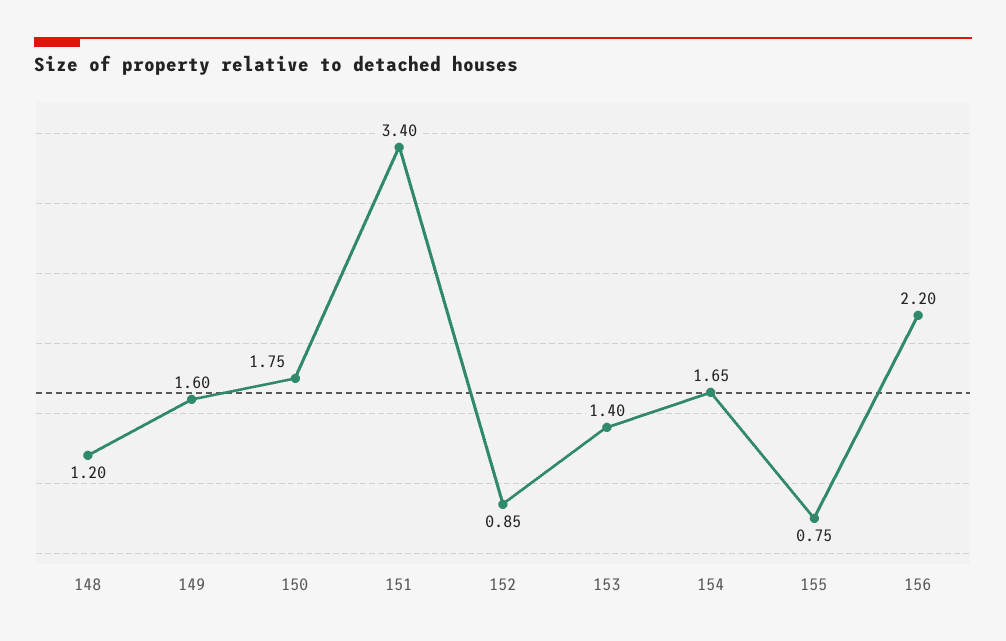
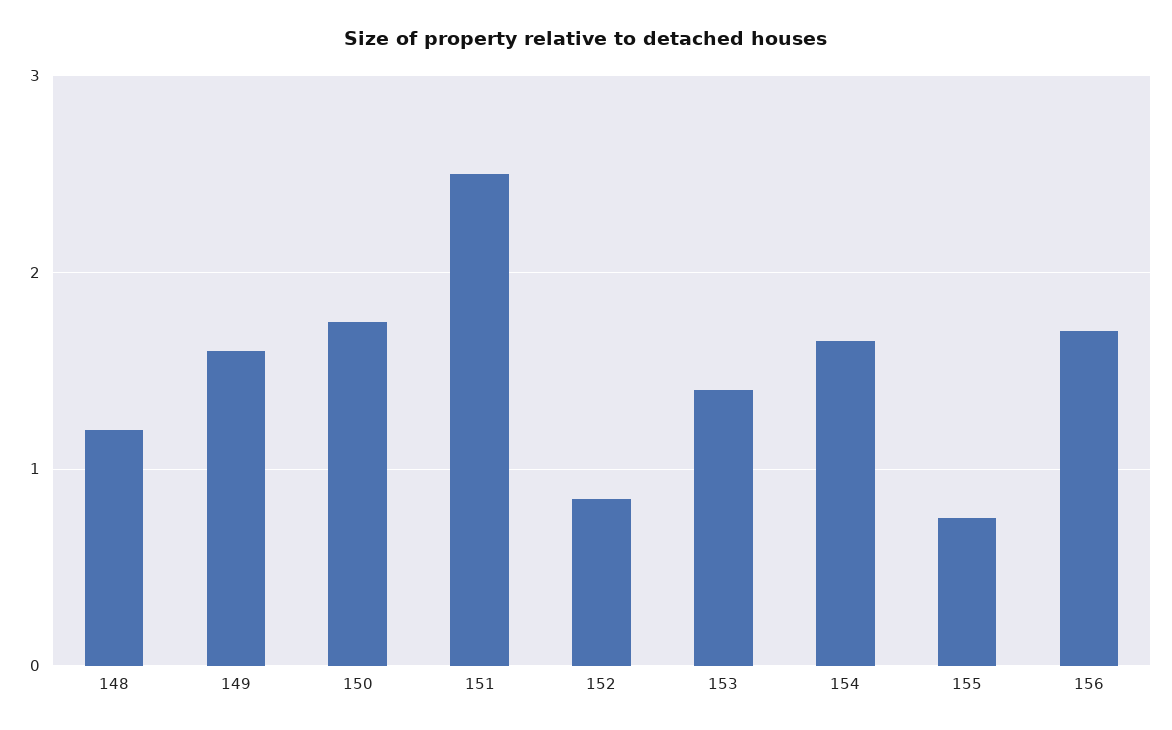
  {
    "148": 1.2,
    "149": 1.6,
    "150": 1.75,
-   "151": 3.4,
+   "151": 2.5,
    "152": 0.85,
    "153": 1.4,
    "154": 1.65,
    "155": 0.75,
-   "156": 2.2
+   "156": 1.7
  }

